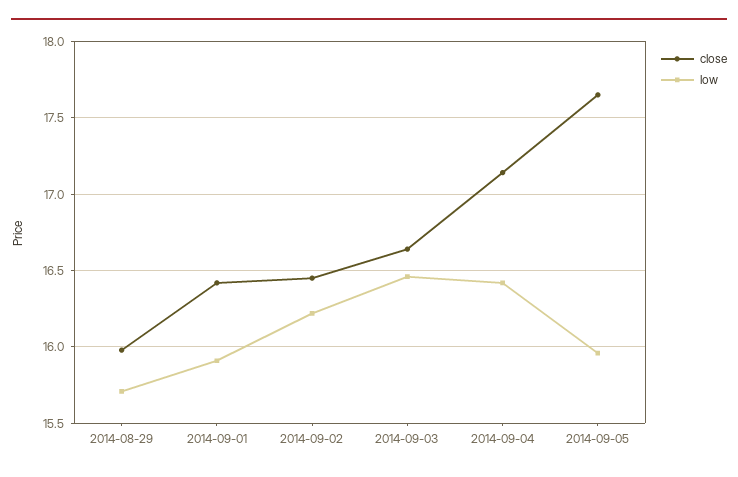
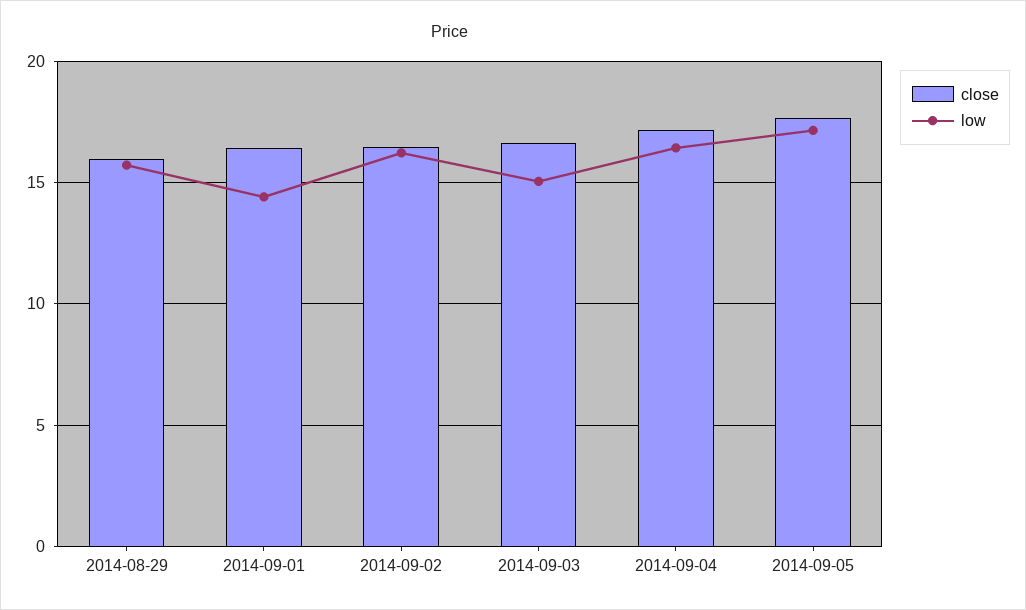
  {
    "close": {
      "2014-08-29": 16,
      "2014-09-01": 16.4,
      "2014-09-02": 16.45,
      "2014-09-03": 16.65,
      "2014-09-04": 17.15,
      "2014-09-05": 17.65
    },
    "low": {
      "2014-08-29": 15.7,
-     "2014-09-01": 15.9,
+     "2014-09-01": 14.5,
      "2014-09-02": 16.2,
-     "2014-09-03": 16.45,
+     "2014-09-03": 15,
      "2014-09-04": 16.4,
-     "2014-09-05": 15.95
+     "2014-09-05": 17
    }
  }

